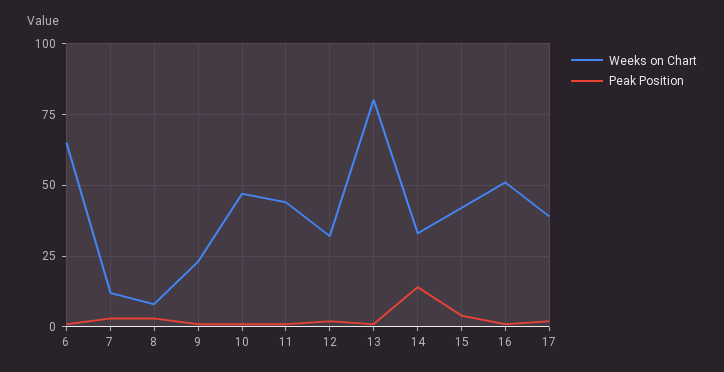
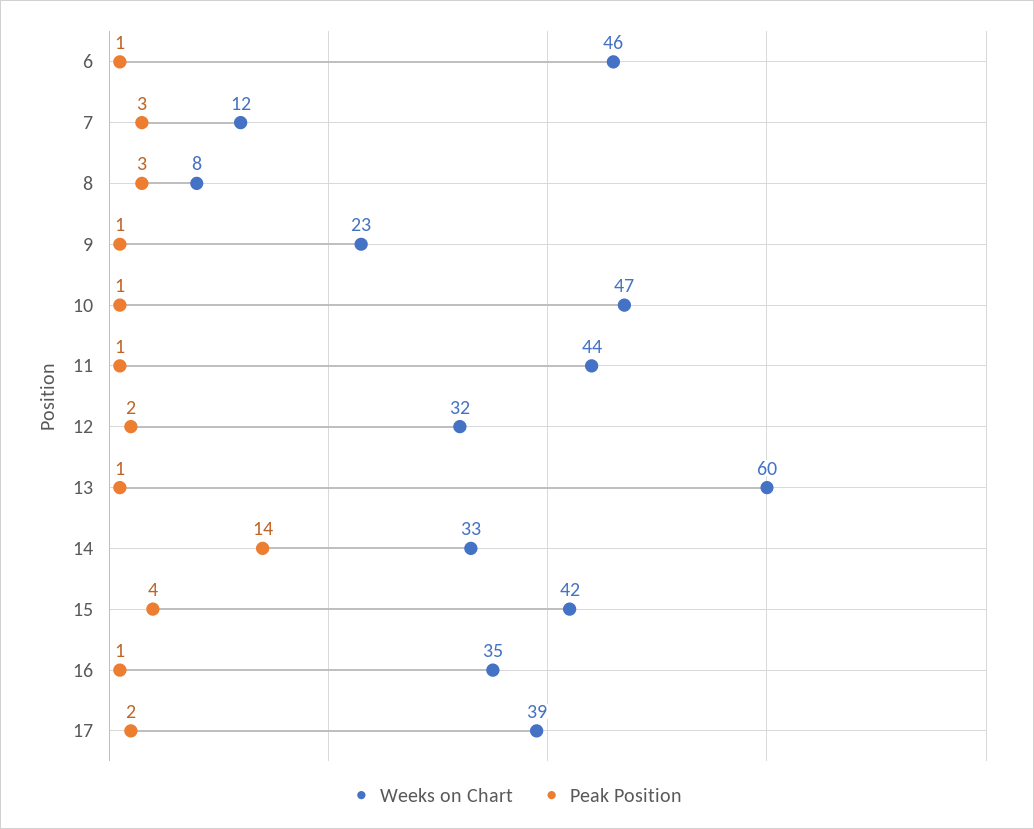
  {
    "Weeks on Chart": {
-     "6": 65,
+     "6": 46,
      "7": 12,
      "8": 8,
      "9": 23,
      "10": 47,
      "11": 44,
      "12": 32,
-     "13": 80,
+     "13": 60,
      "14": 33,
      "15": 42,
-     "16": 50,
+     "16": 35,
      "17": 39
    },
    "Peak Position": {
      "6": 1,
      "7": 3,
      "8": 3,
      "9": 1,
      "10": 1,
      "11": 1,
      "12": 2,
      "13": 1,
      "14": 14,
      "15": 4,
      "16": 1,
      "17": 2
    }
  }

